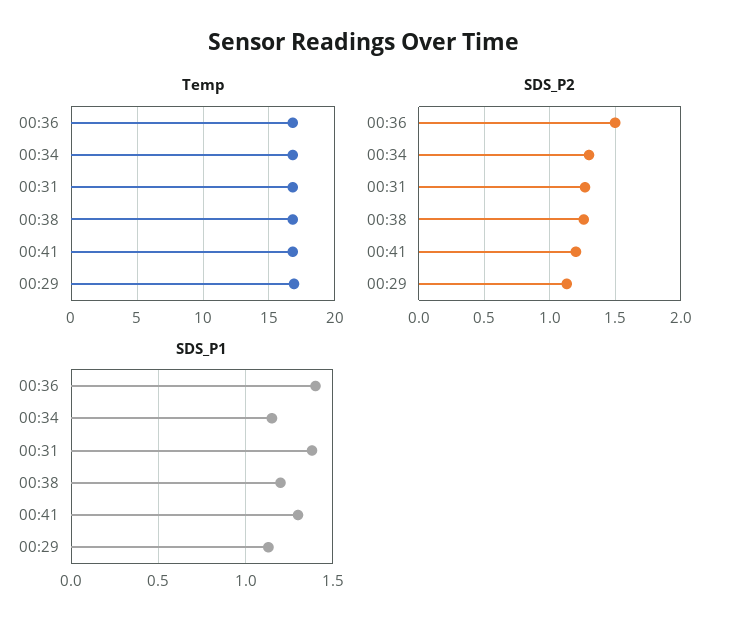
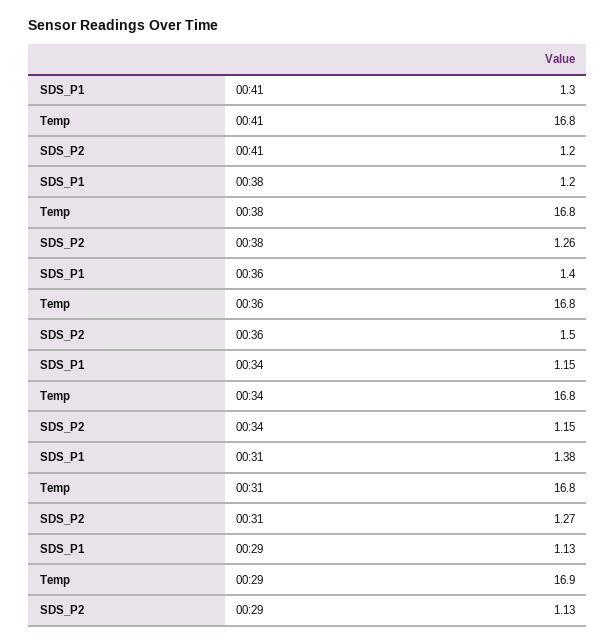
  {
    "Temp": {
      "00:36": 16.8,
      "00:34": 16.8,
      "00:31": 16.8,
      "00:38": 16.8,
      "00:41": 16.8,
      "00:29": 16.9
    },
    "SDS_P2": {
      "00:36": 1.5,
-     "00:34": 1.3,
+     "00:34": 1.15,
      "00:31": 1.27,
      "00:38": 1.26,
      "00:41": 1.2,
      "00:29": 1.13
    },
    "SDS_P1": {
      "00:36": 1.4,
      "00:34": 1.15,
      "00:31": 1.38,
      "00:38": 1.2,
      "00:41": 1.3,
      "00:29": 1.13
    }
  }

